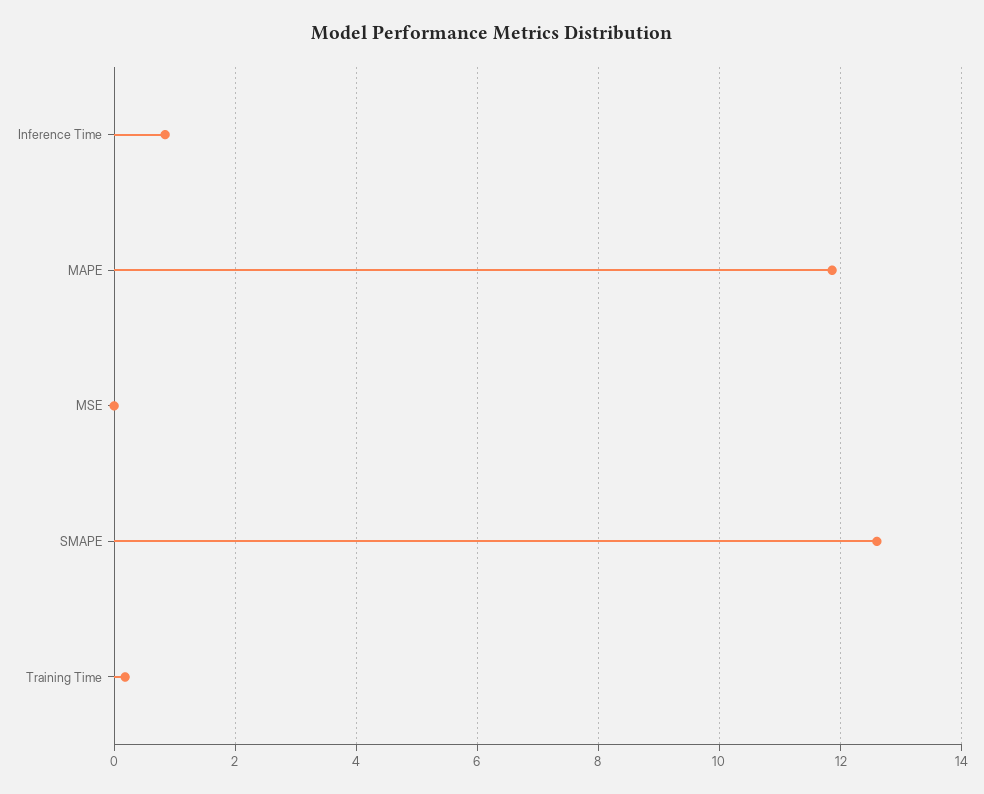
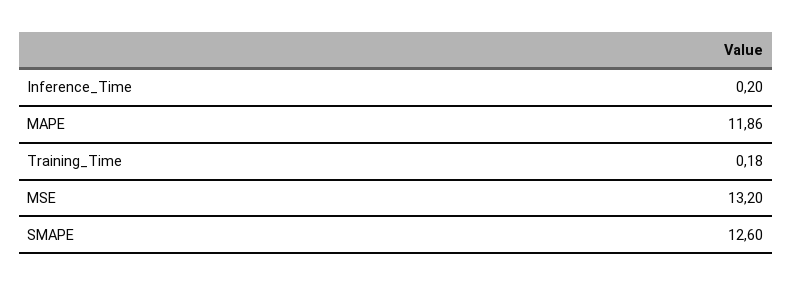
  {
-   "Inference Time": 0.8,
+   "Inference Time": 0.2,
    "MAPE": 11.86,
-   "MSE": 0,
+   "MSE": 13.2,
    "SMAPE": 12.6,
    "Training Time": 0.18
  }

